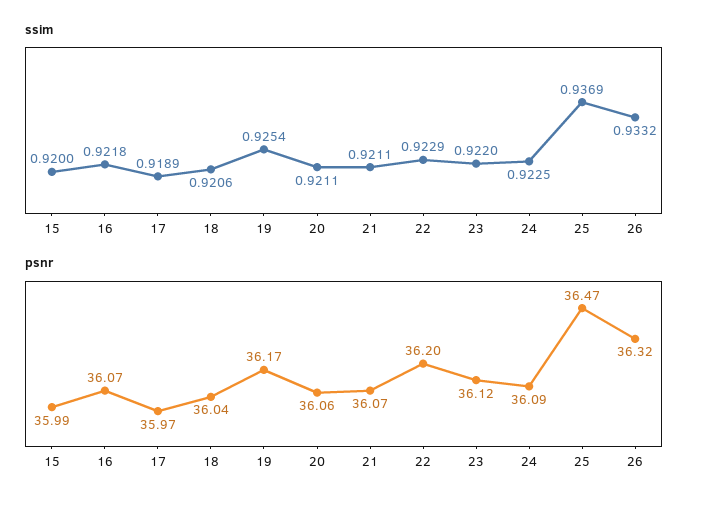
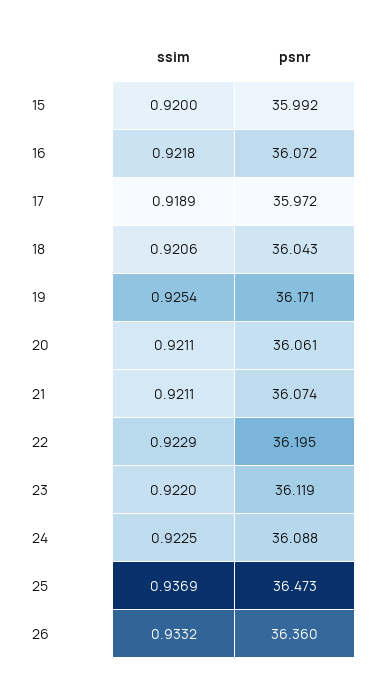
  {
    "ssim": {
      "15": 0.92,
      "16": 0.9218,
      "17": 0.9189,
      "18": 0.9206,
      "19": 0.9254,
      "20": 0.9211,
      "21": 0.9211,
      "22": 0.9229,
      "23": 0.922,
      "24": 0.9225,
      "25": 0.9369,
      "26": 0.9332
    },
    "psnr": {
      "15": 35.992,
      "16": 36.072,
      "17": 35.972,
      "18": 36.043,
      "19": 36.171,
      "20": 36.061,
      "21": 36.074,
      "22": 36.195,
      "23": 36.119,
      "24": 36.088,
      "25": 36.473,
-     "26": 36.32
+     "26": 36.36
    }
  }

